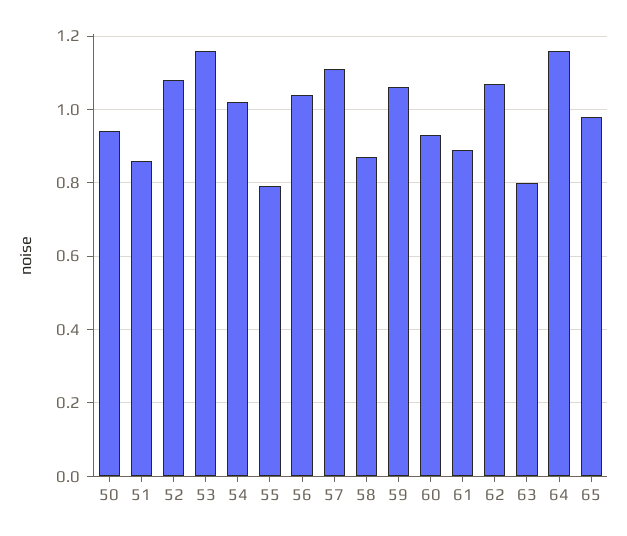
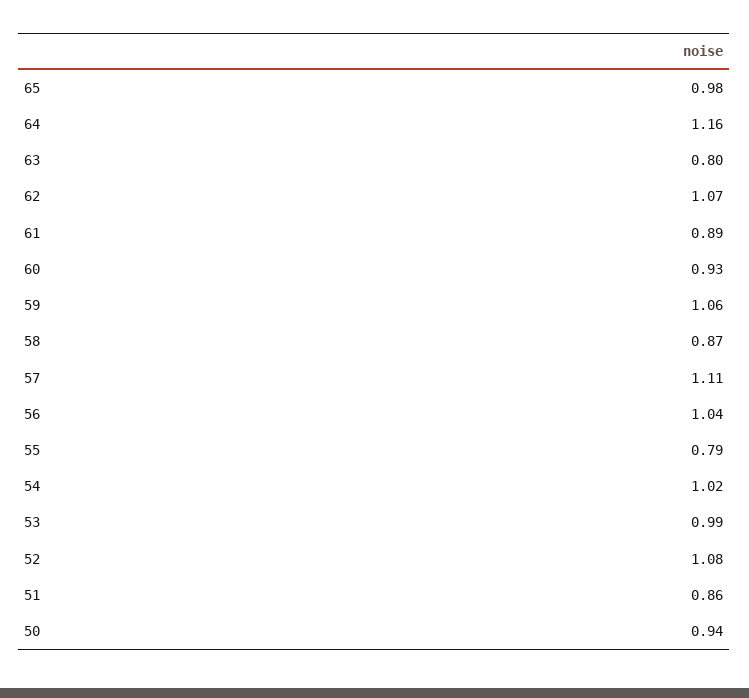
  {
    "50": 0.94,
    "51": 0.86,
    "52": 1.08,
-   "53": 1.15,
+   "53": 0.99,
    "54": 1.02,
    "55": 0.79,
    "56": 1.04,
    "57": 1.11,
    "58": 0.87,
    "59": 1.06,
    "60": 0.93,
    "61": 0.89,
    "62": 1.07,
    "63": 0.8,
    "64": 1.16,
    "65": 0.98
  }

